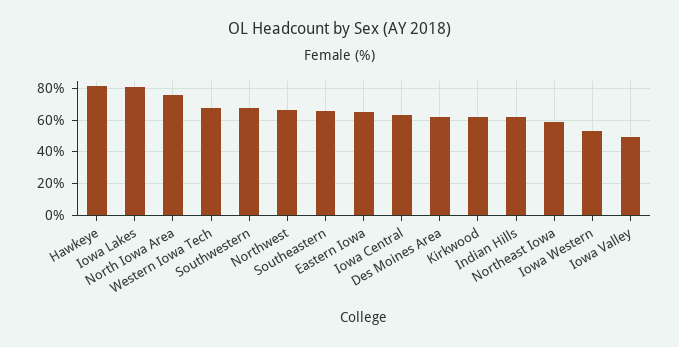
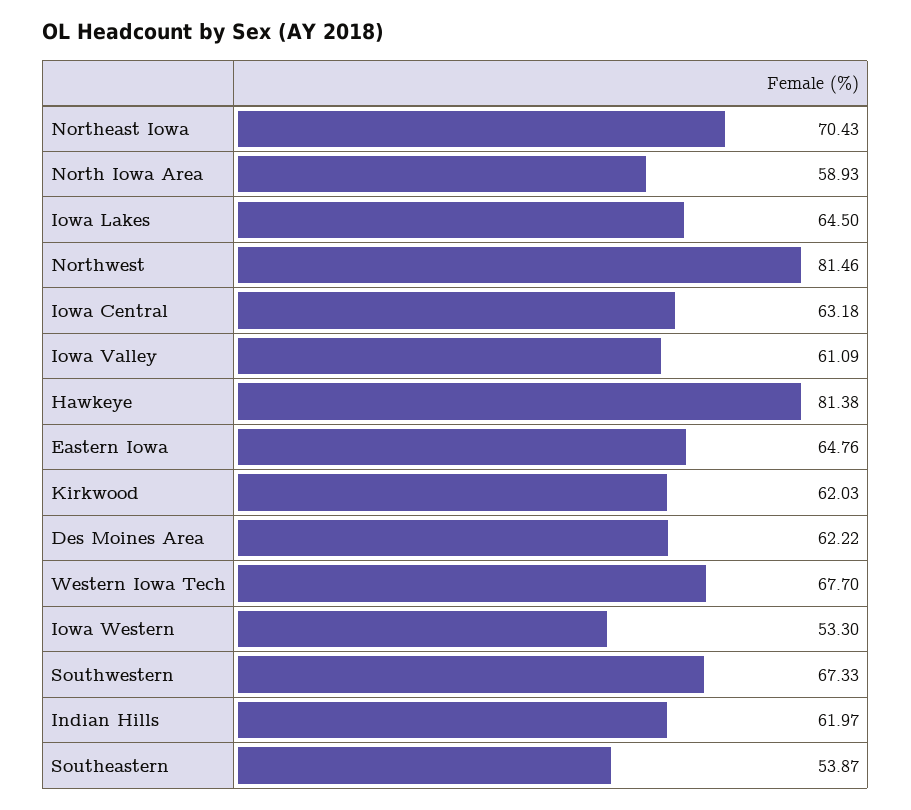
  {
    "Hawkeye": 81.38,
-   "Iowa Lakes": 80,
+   "Iowa Lakes": 64.5,
-   "North Iowa Area": 75,
+   "North Iowa Area": 58.93,
    "Western Iowa Tech": 67.7,
    "Southwestern": 67.33,
-   "Northwest": 65,
+   "Northwest": 81.46,
-   "Southeastern": 65,
+   "Southeastern": 53.87,
    "Eastern Iowa": 64.76,
    "Iowa Central": 63.18,
    "Des Moines Area": 62.22,
    "Kirkwood": 62.03,
    "Indian Hills": 61.97,
-   "Northeast Iowa": 60,
+   "Northeast Iowa": 70.43,
    "Iowa Western": 53.3,
-   "Iowa Valley": 50
+   "Iowa Valley": 61.09
  }

